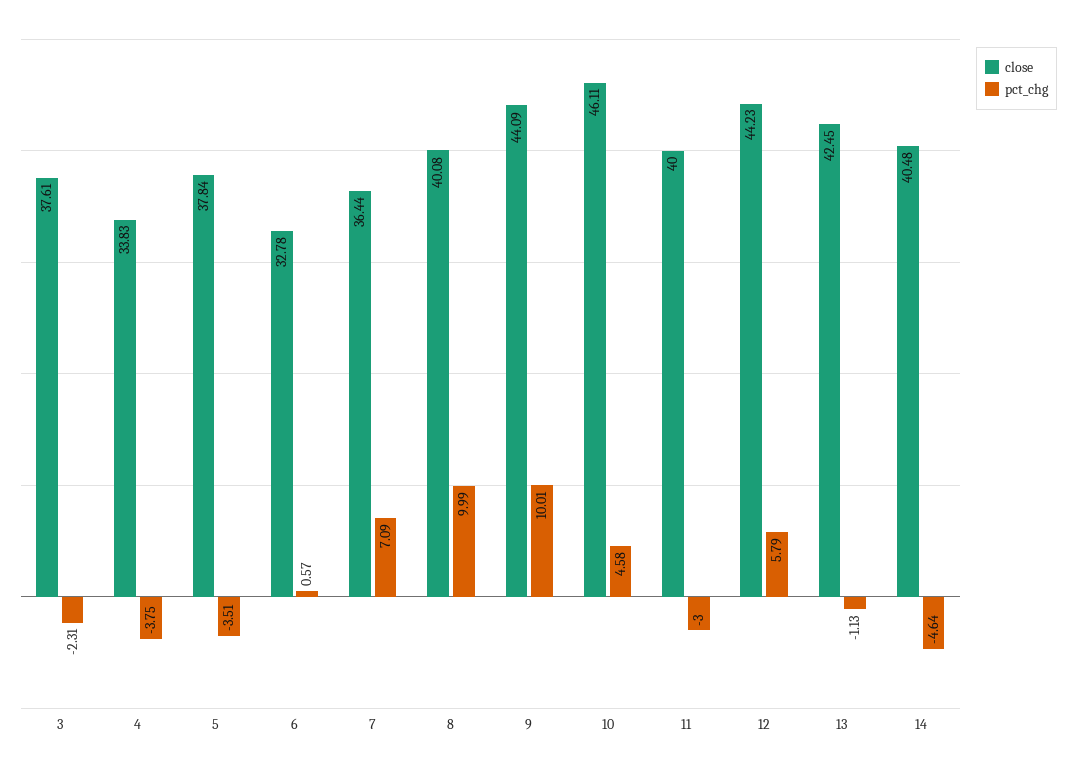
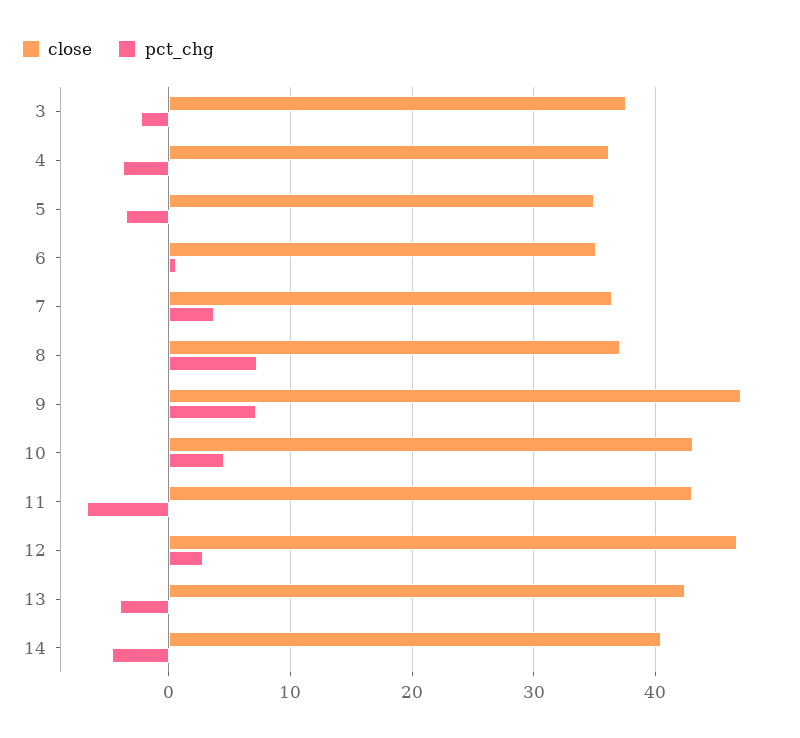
  {
    "close": {
      "3": 37.61,
-     "4": 33.83,
+     "4": 36,
-     "5": 37.84,
+     "5": 35,
-     "6": 32.78,
+     "6": 35,
      "7": 36.44,
-     "8": 40.08,
+     "8": 37,
-     "9": 44.09,
+     "9": 47,
-     "10": 46.11,
+     "10": 43,
-     "11": 40,
+     "11": 43,
-     "12": 44.23,
+     "12": 47,
      "13": 42.45,
      "14": 40.48
    },
    "pct_chg": {
      "3": -2.31,
      "4": -3.75,
      "5": -3.51,
      "6": 0.57,
-     "7": 7.09,
+     "7": 4,
-     "8": 9.99,
+     "8": 7,
-     "9": 10.01,
+     "9": 7,
      "10": 4.58,
-     "11": -3,
+     "11": -7,
-     "12": 5.79,
+     "12": 3,
-     "13": -1.13,
+     "13": -4,
      "14": -4.64
    }
  }

